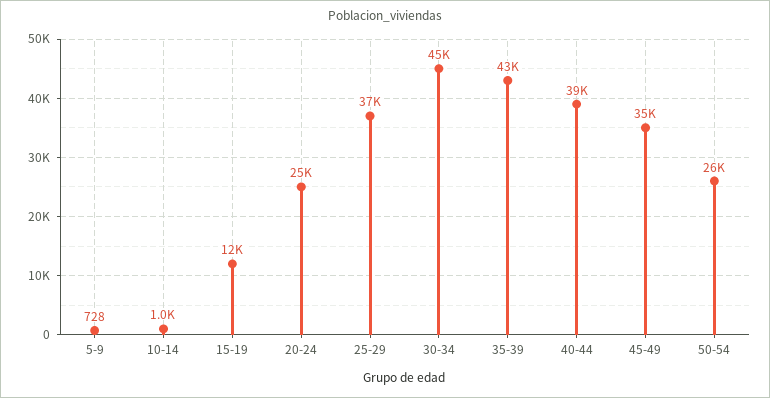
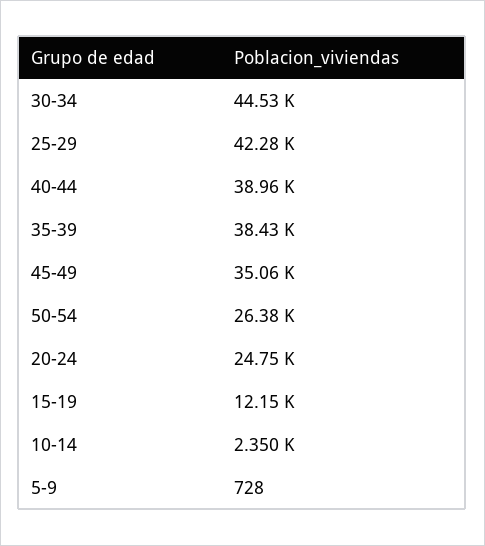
  {
    "5-9": 728,
-   "10-14": 1000,
+   "10-14": 2350,
    "15-19": 12150,
    "20-24": 24750,
-   "25-29": 37000,
+   "25-29": 42280,
    "30-34": 44530,
-   "35-39": 43000,
+   "35-39": 38430,
    "40-44": 38960,
    "45-49": 35060,
    "50-54": 26380
  }

